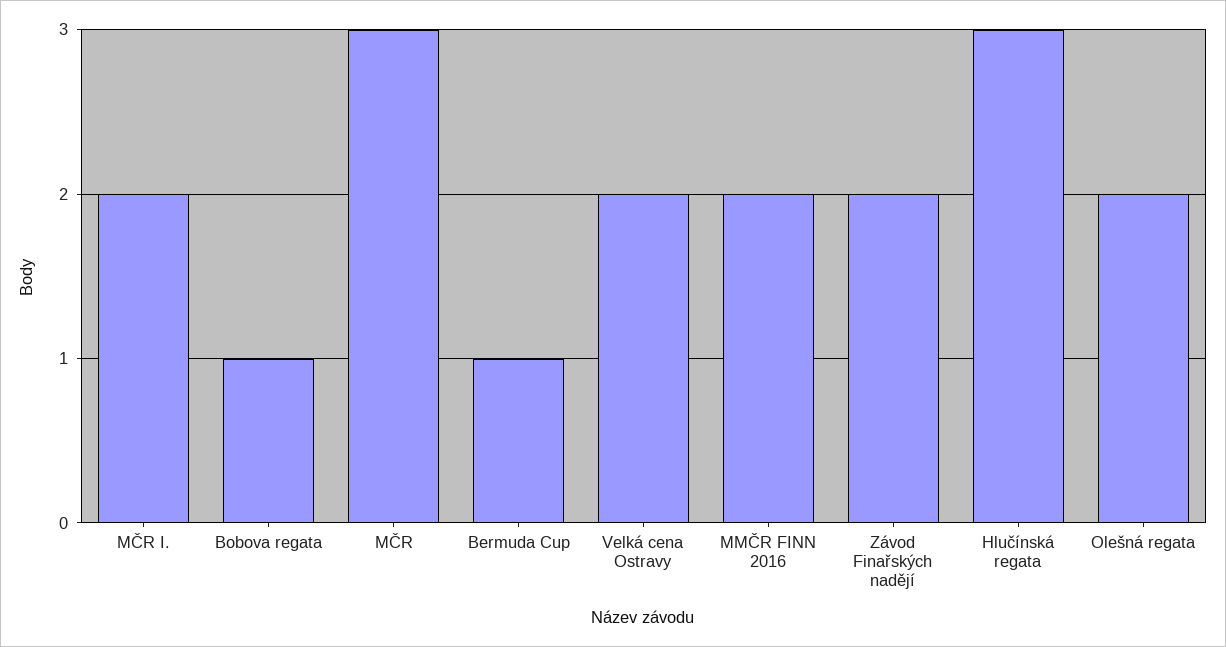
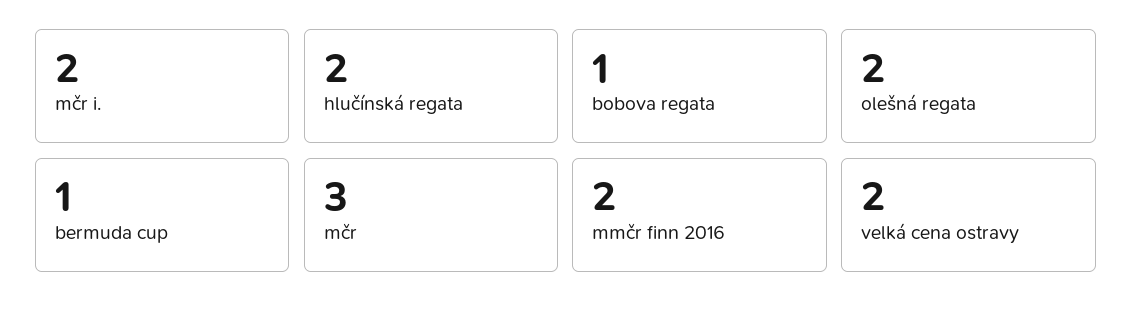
  {
    "MČR I.": 2,
    "Bobova regata": 1,
    "MČR": 3,
    "Bermuda Cup": 1,
    "Velká cena Ostravy": 2,
    "MMČR FINN 2016": 2,
-   "Závod Finařských nadějí": 2,
-   "Hlučínská regata": 3,
+   "Hlučínská regata": 2,
    "Olešná regata": 2
  }

